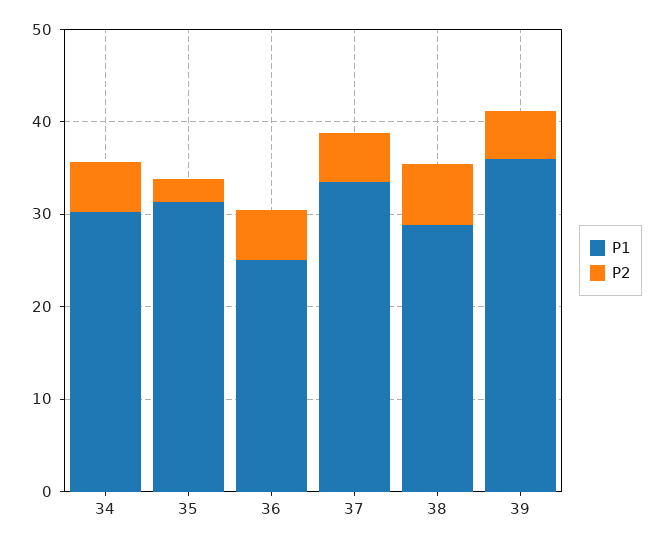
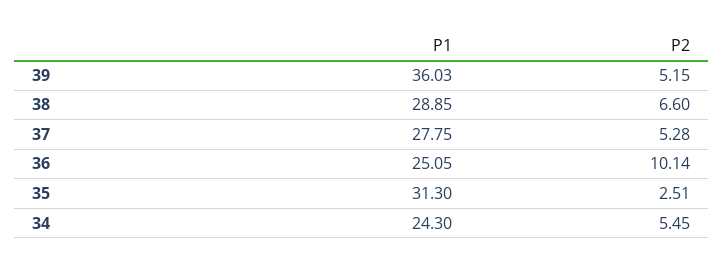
  {
    "P1": {
-     "34": 30,
+     "34": 24.3,
      "35": 31.3,
      "36": 25.05,
-     "37": 34,
+     "37": 27.75,
      "38": 28.85,
      "39": 36.03
    },
    "P2": {
      "34": 5.45,
      "35": 2.51,
-     "36": 6,
+     "36": 10.14,
      "37": 5.28,
      "38": 6.6,
      "39": 5.15
    }
  }

